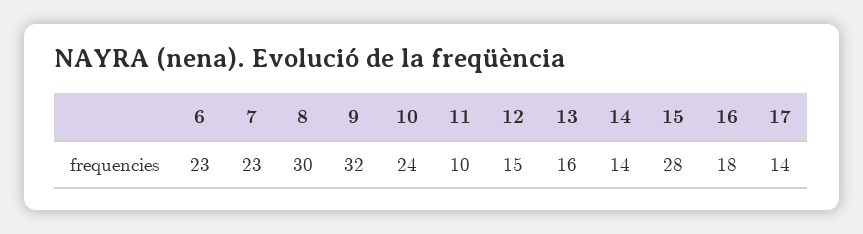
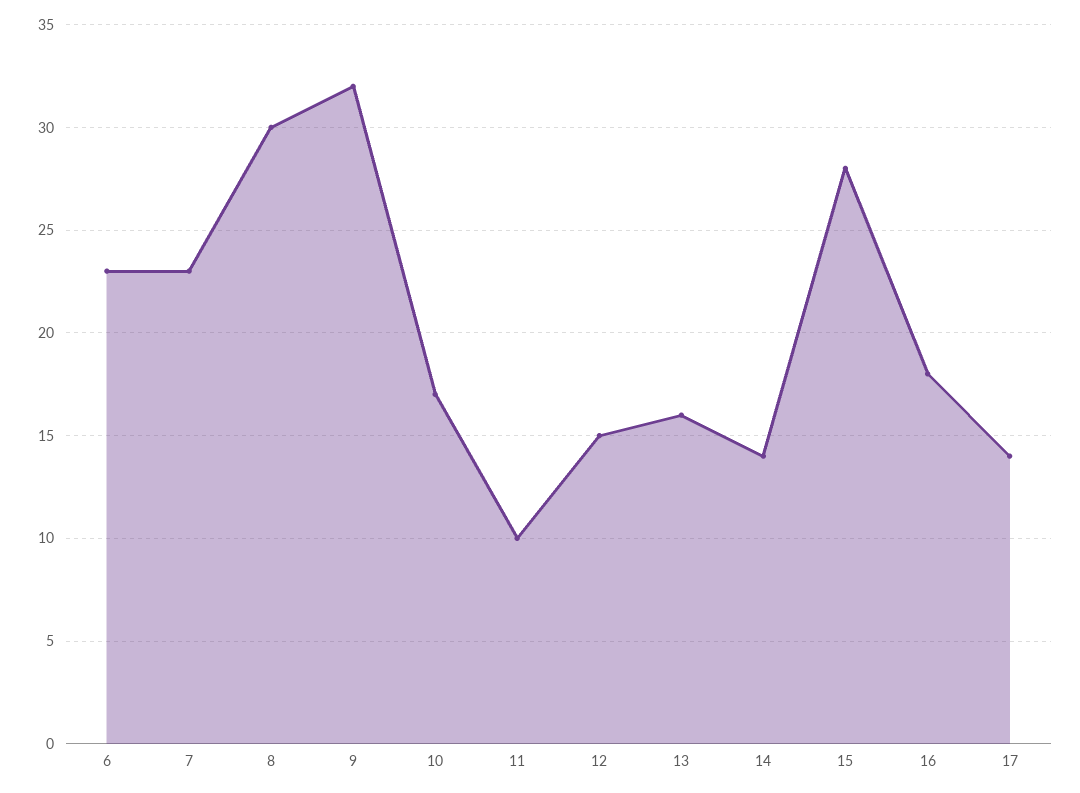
  {
    "6": 23,
    "7": 23,
    "8": 30,
    "9": 32,
-   "10": 24,
+   "10": 17,
    "11": 10,
    "12": 15,
    "13": 16,
    "14": 14,
    "15": 28,
    "16": 18,
    "17": 14
  }

